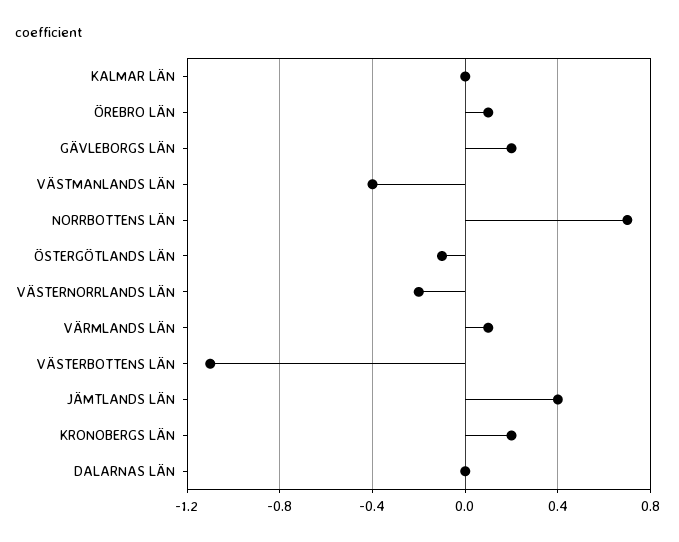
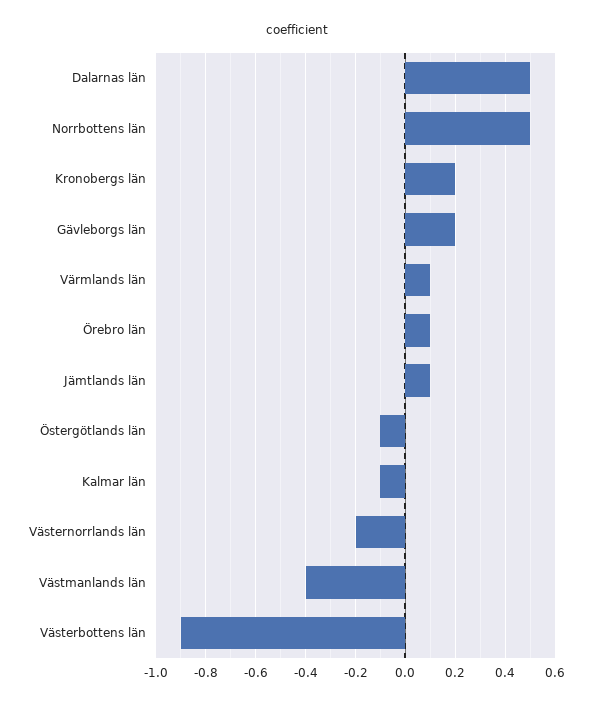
  {
-   "KALMAR LÄN": 0,
+   "KALMAR LÄN": -0.1,
    "ÖREBRO LÄN": 0.1,
    "GÄVLEBORGS LÄN": 0.2,
    "VÄSTMANLANDS LÄN": -0.4,
-   "NORRBOTTENS LÄN": 0.7,
+   "NORRBOTTENS LÄN": 0.5,
    "ÖSTERGÖTLANDS LÄN": -0.1,
    "VÄSTERNORRLANDS LÄN": -0.2,
    "VÄRMLANDS LÄN": 0.1,
-   "VÄSTERBOTTENS LÄN": -1.1,
+   "VÄSTERBOTTENS LÄN": -0.9,
-   "JÄMTLANDS LÄN": 0.4,
+   "JÄMTLANDS LÄN": 0.1,
    "KRONOBERGS LÄN": 0.2,
-   "DALARNAS LÄN": 0
+   "DALARNAS LÄN": 0.5
  }

